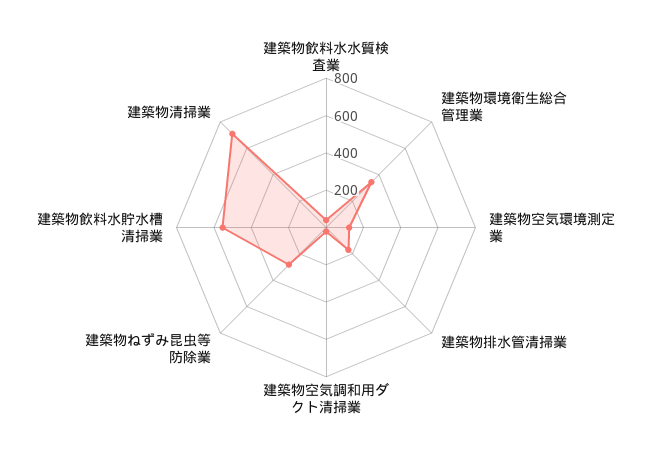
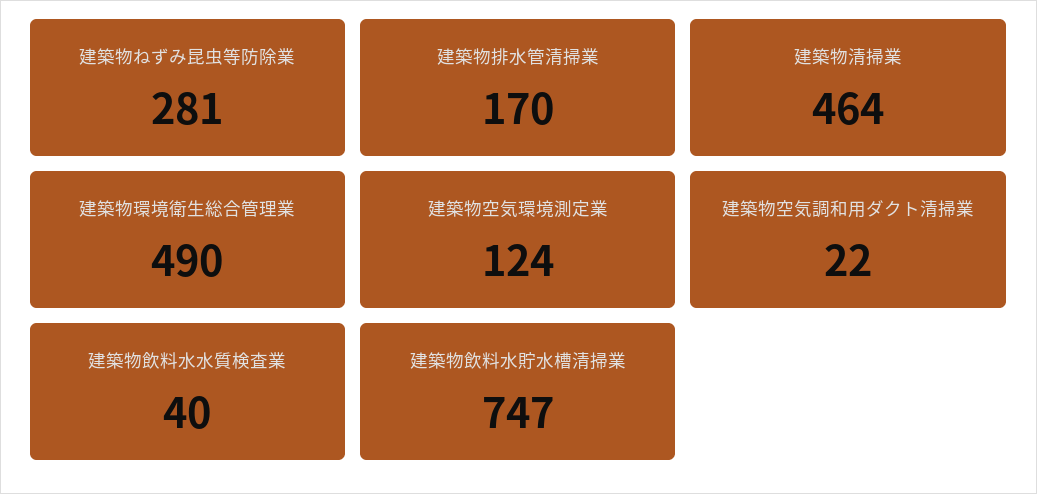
  {
    "建築物飲料水水質検査業": 40,
-   "建築物環境衛生総合管理業": 350,
+   "建築物環境衛生総合管理業": 490,
    "建築物空気環境測定業": 124,
    "建築物排水管清掃業": 170,
    "建築物空気調和用ダクト清掃業": 22,
    "建築物ねずみ昆虫等防除業": 281,
-   "建築物飲料水貯水槽清掃業": 550,
+   "建築物飲料水貯水槽清掃業": 747,
-   "建築物清掃業": 700
+   "建築物清掃業": 464
  }

